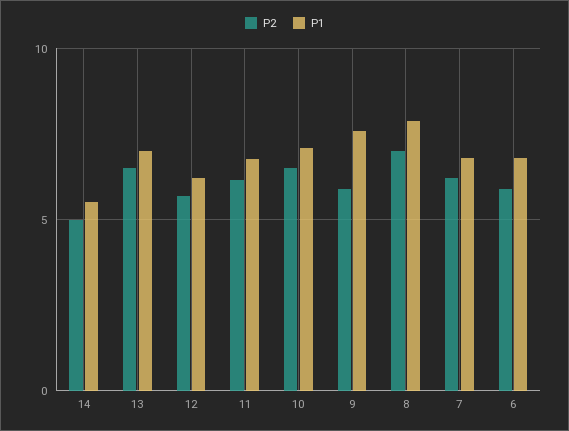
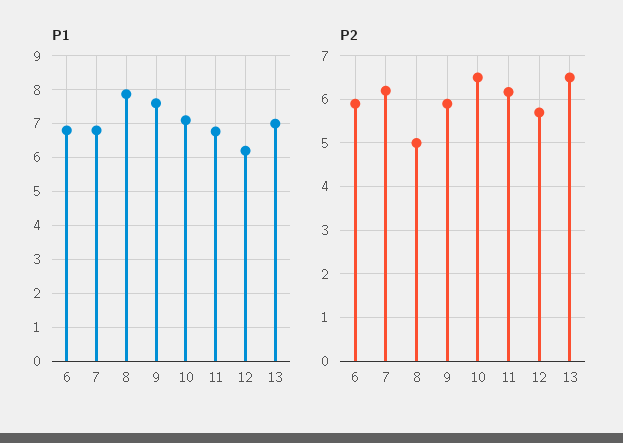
  {
    "P2": {
-     "14": 5,
      "13": 6.6,
      "12": 5.8,
      "11": 6.2,
      "10": 6.6,
      "9": 6,
-     "8": 7,
+     "8": 5,
      "7": 6.2,
      "6": 6
    },
    "P1": {
-     "14": 5.5,
      "13": 7,
      "12": 6.2,
      "11": 6.8,
      "10": 7.2,
      "9": 7.6,
      "8": 7.8,
      "7": 6.8,
      "6": 6.8
    }
  }

